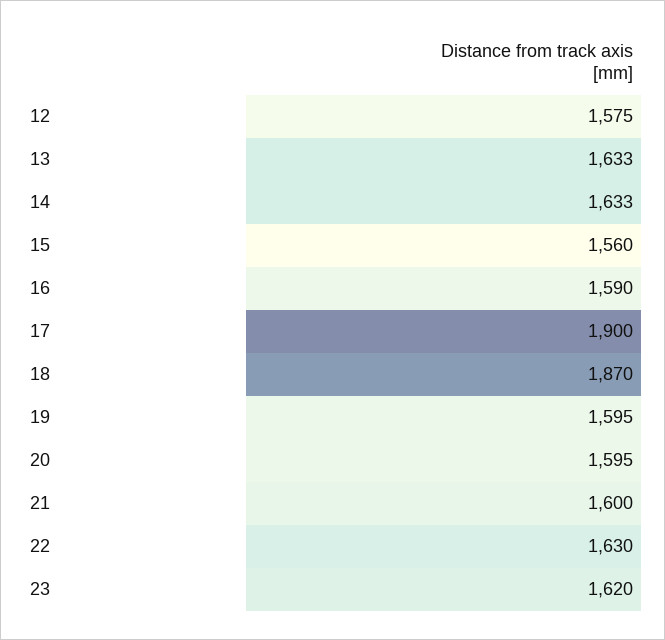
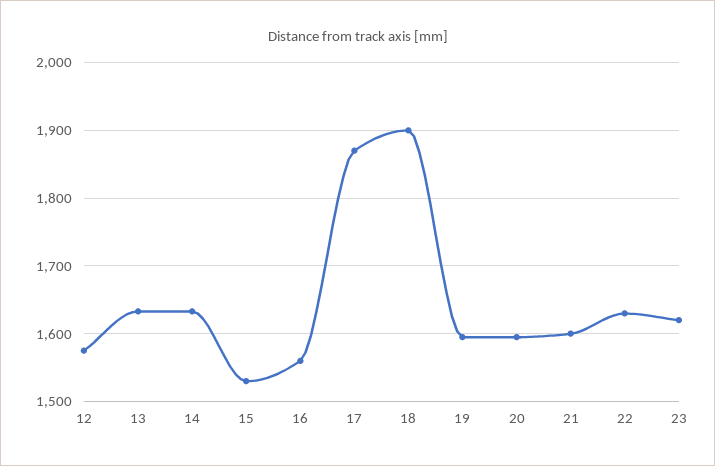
  {
    "12": 1575,
    "13": 1633,
    "14": 1633,
-   "15": 1560,
+   "15": 1530,
-   "16": 1590,
+   "16": 1560,
-   "17": 1900,
+   "17": 1870,
-   "18": 1870,
+   "18": 1900,
    "19": 1595,
    "20": 1595,
    "21": 1600,
    "22": 1630,
    "23": 1620
  }

